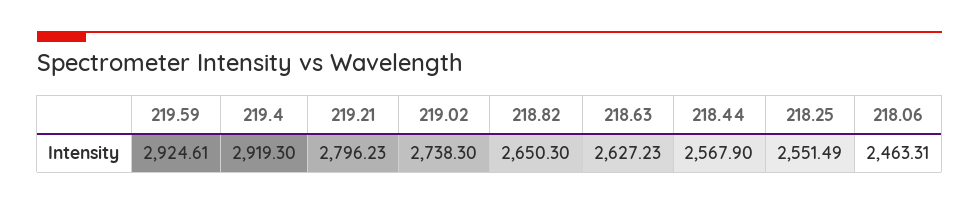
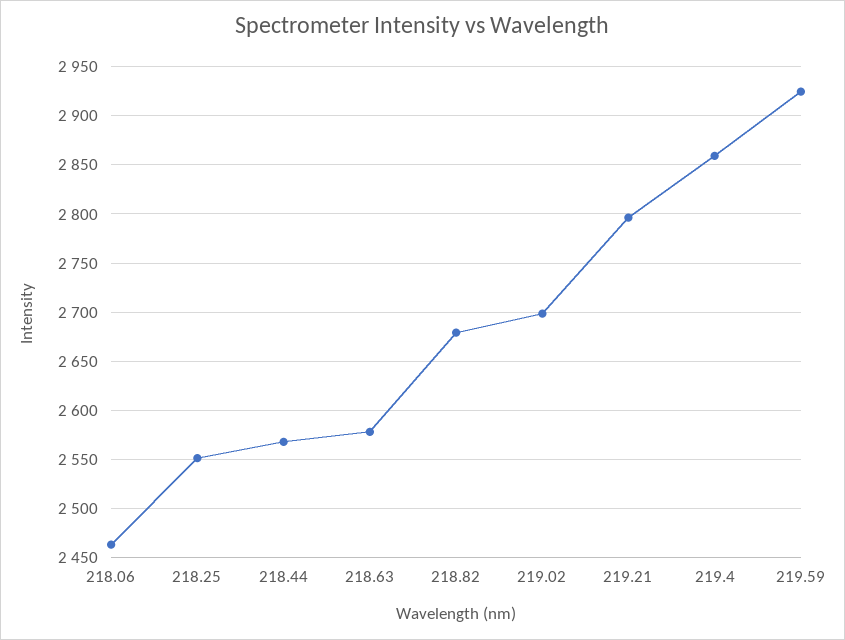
  {
    "219.59": 2924.61,
-   "219.4": 2919.3,
+   "219.4": 2860,
    "219.21": 2796.23,
-   "219.02": 2738.3,
+   "219.02": 2700,
-   "218.82": 2650.3,
+   "218.82": 2680,
-   "218.63": 2627.23,
+   "218.63": 2580,
    "218.44": 2567.9,
    "218.25": 2551.49,
    "218.06": 2463.31
  }

